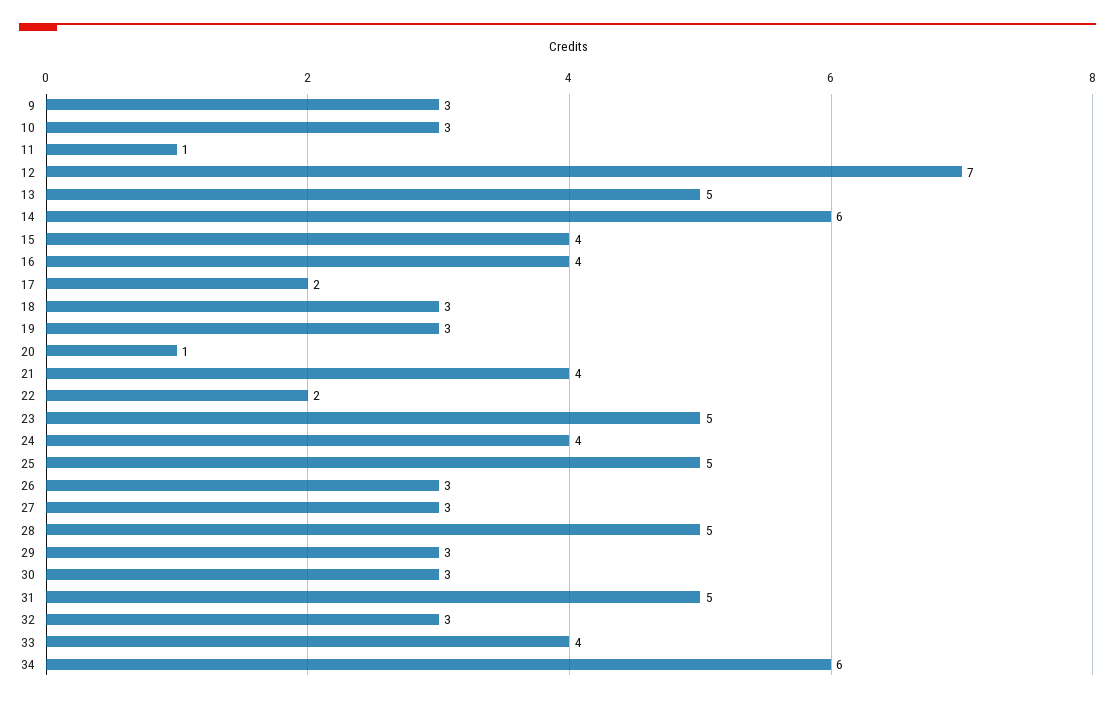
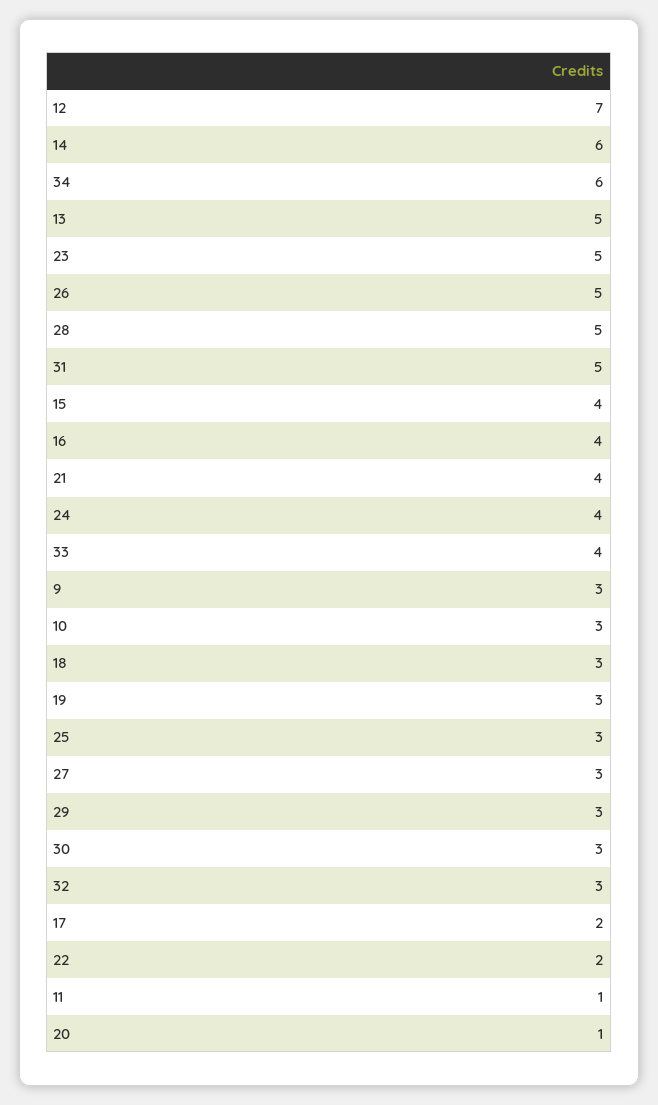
  {
    "9": 3,
    "10": 3,
    "11": 1,
    "12": 7,
    "13": 5,
    "14": 6,
    "15": 4,
    "16": 4,
    "17": 2,
    "18": 3,
    "19": 3,
    "20": 1,
    "21": 4,
    "22": 2,
    "23": 5,
    "24": 4,
-   "25": 5,
+   "25": 3,
-   "26": 3,
+   "26": 5,
    "27": 3,
    "28": 5,
    "29": 3,
    "30": 3,
    "31": 5,
    "32": 3,
    "33": 4,
    "34": 6
  }

